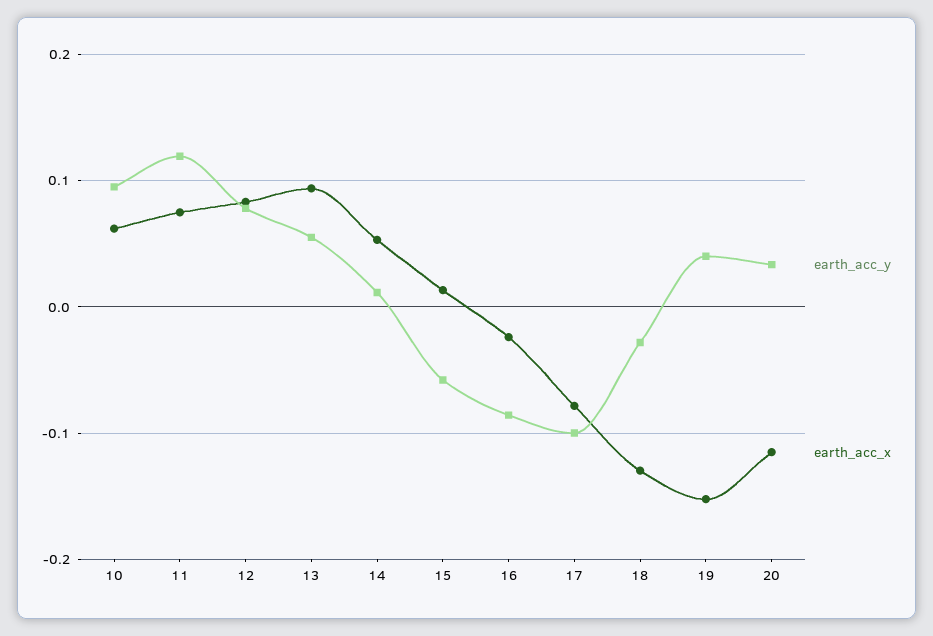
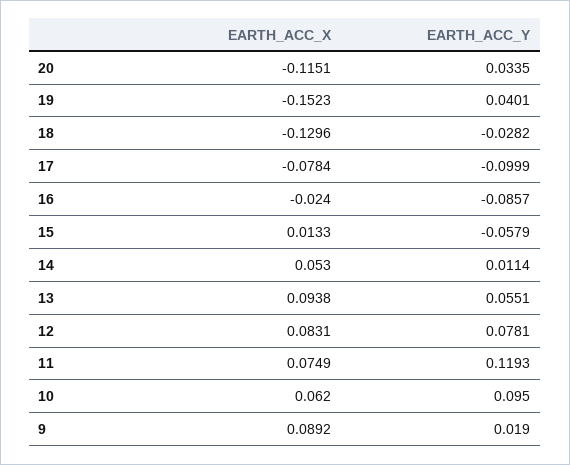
  {
    "earth_acc_y": {
      "10": 0.095,
      "11": 0.1193,
      "12": 0.0781,
      "13": 0.0551,
      "14": 0.0114,
      "15": -0.0579,
      "16": -0.0857,
      "17": -0.0999,
      "18": -0.0282,
      "19": 0.0401,
-     "20": 0.0335
+     "20": 0.0335,
+     "9": 0.019
    },
    "earth_acc_x": {
      "10": 0.062,
      "11": 0.0749,
      "12": 0.0831,
      "13": 0.0938,
      "14": 0.053,
      "15": 0.0133,
      "16": -0.024,
      "17": -0.0784,
      "18": -0.1296,
      "19": -0.1523,
-     "20": -0.1151
+     "20": -0.1151,
+     "9": 0.0892
    }
  }

